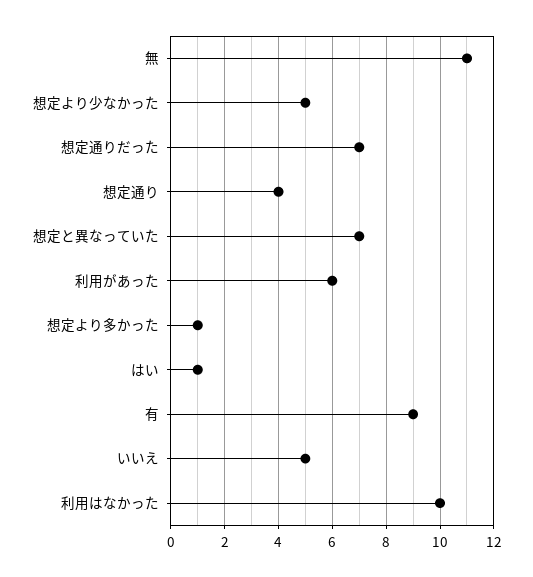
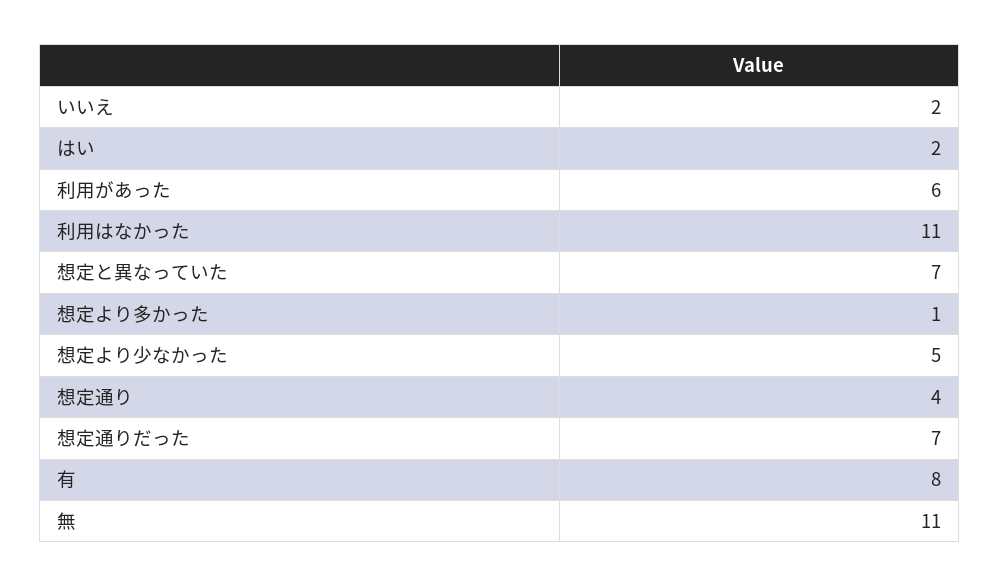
  {
    "無": 11,
    "想定より少なかった": 5,
    "想定通りだった": 7,
    "想定通り": 4,
    "想定と異なっていた": 7,
    "利用があった": 6,
    "想定より多かった": 1,
-   "はい": 1,
+   "はい": 2,
-   "有": 9,
+   "有": 8,
-   "いいえ": 5,
+   "いいえ": 2,
-   "利用はなかった": 10
+   "利用はなかった": 11
  }

